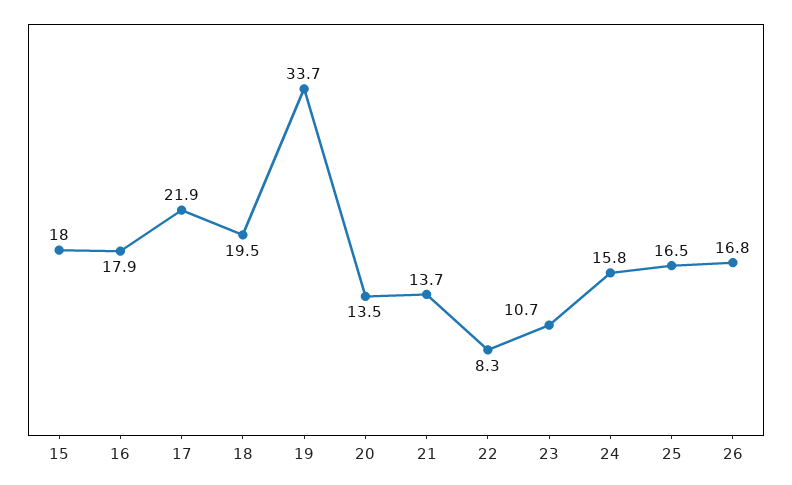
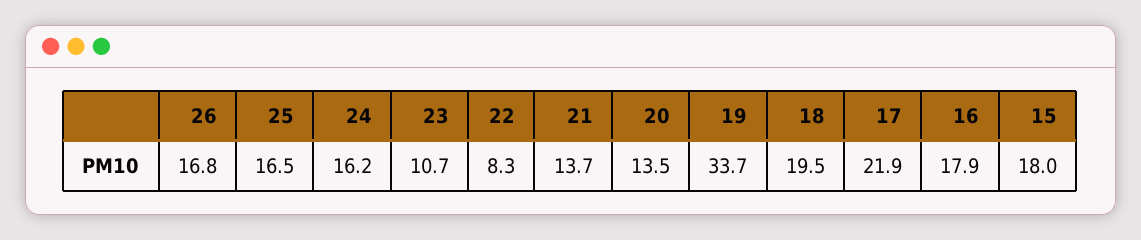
  {
    "15": 18,
    "16": 17.9,
    "17": 21.9,
    "18": 19.5,
    "19": 33.7,
    "20": 13.5,
    "21": 13.7,
    "22": 8.3,
    "23": 10.7,
-   "24": 15.8,
+   "24": 16.2,
    "25": 16.5,
    "26": 16.8
  }

